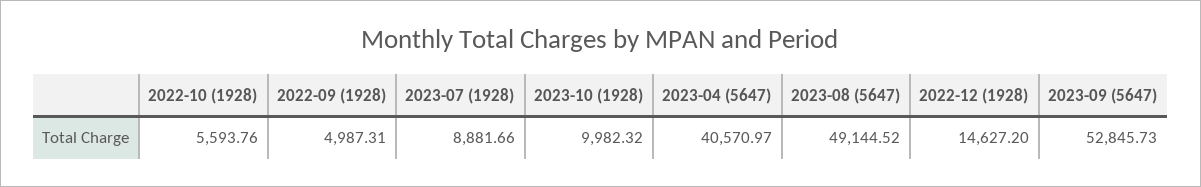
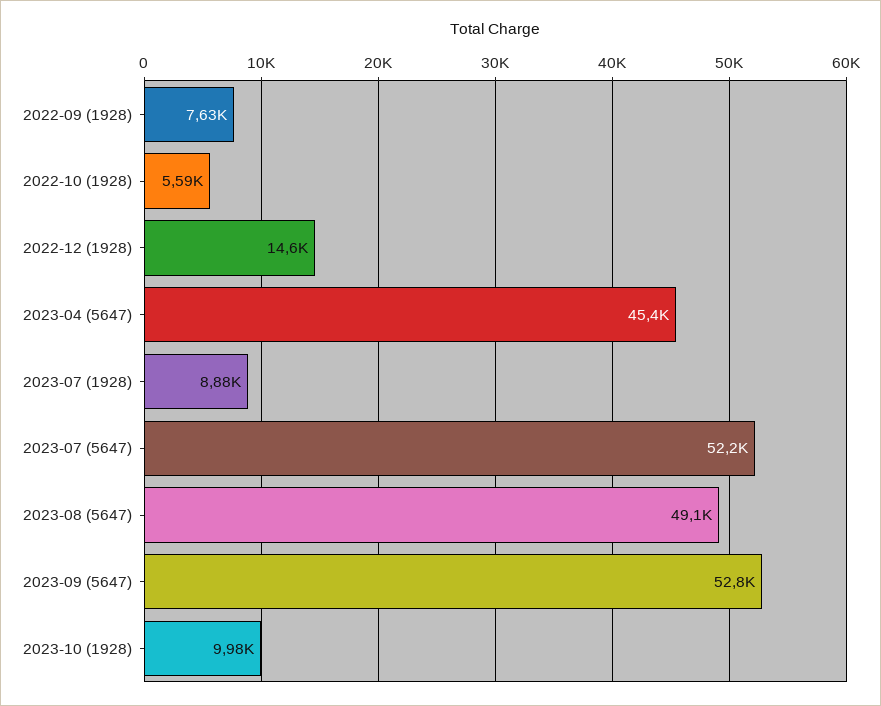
  {
    "2022-10 (1928)": 5593.76,
-   "2022-09 (1928)": 4987.31,
+   "2022-09 (1928)": 7630,
    "2023-07 (1928)": 8881.66,
    "2023-10 (1928)": 9982.32,
-   "2023-04 (5647)": 40570.97,
+   "2023-04 (5647)": 45400,
    "2023-08 (5647)": 49144.52,
    "2022-12 (1928)": 14627.2,
-   "2023-09 (5647)": 52845.73
+   "2023-09 (5647)": 52845.73,
+   "2023-07 (5647)": 52200
  }

